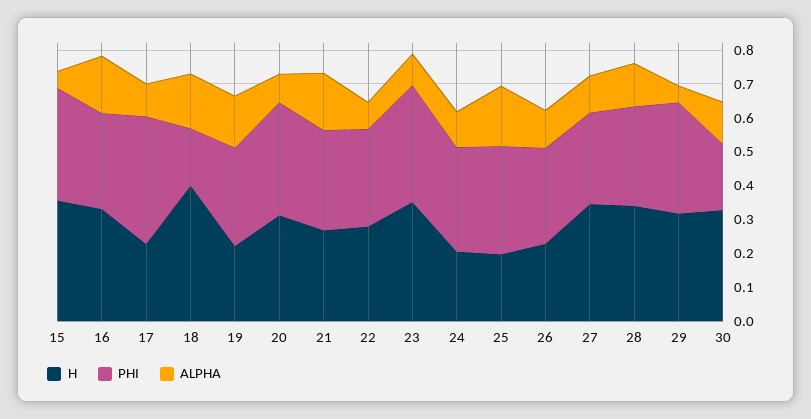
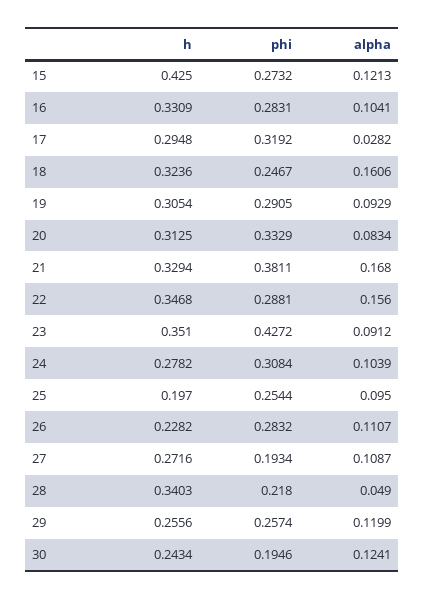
  {
    "H": {
-     "15": 0.35,
+     "15": 0.425,
      "16": 0.3309,
-     "17": 0.225,
+     "17": 0.2948,
-     "18": 0.4,
+     "18": 0.3236,
-     "19": 0.225,
+     "19": 0.3054,
      "20": 0.3125,
-     "21": 0.275,
+     "21": 0.3294,
-     "22": 0.275,
+     "22": 0.3468,
      "23": 0.351,
-     "24": 0.2,
+     "24": 0.2782,
      "25": 0.197,
      "26": 0.2282,
-     "27": 0.35,
+     "27": 0.2716,
      "28": 0.3403,
-     "29": 0.325,
+     "29": 0.2556,
-     "30": 0.325
+     "30": 0.2434
    },
    "PHI": {
-     "15": 0.325,
+     "15": 0.2732,
      "16": 0.2831,
-     "17": 0.375,
+     "17": 0.3192,
-     "18": 0.175,
+     "18": 0.2467,
      "19": 0.2905,
      "20": 0.3329,
-     "21": 0.3,
+     "21": 0.3811,
      "22": 0.2881,
-     "23": 0.35,
+     "23": 0.4272,
      "24": 0.3084,
-     "25": 0.325,
+     "25": 0.2544,
      "26": 0.2832,
-     "27": 0.275,
+     "27": 0.1934,
-     "28": 0.3,
+     "28": 0.218,
-     "29": 0.325,
+     "29": 0.2574,
      "30": 0.1946
    },
    "ALPHA": {
-     "15": 0.05,
+     "15": 0.1213,
-     "16": 0.175,
+     "16": 0.1041,
-     "17": 0.1,
+     "17": 0.0282,
      "18": 0.1606,
-     "19": 0.15,
+     "19": 0.0929,
      "20": 0.0834,
      "21": 0.168,
-     "22": 0.075,
+     "22": 0.156,
      "23": 0.0912,
      "24": 0.1039,
-     "25": 0.175,
+     "25": 0.095,
      "26": 0.1107,
      "27": 0.1087,
-     "28": 0.125,
+     "28": 0.049,
-     "29": 0.05,
+     "29": 0.1199,
      "30": 0.1241
    }
  }

